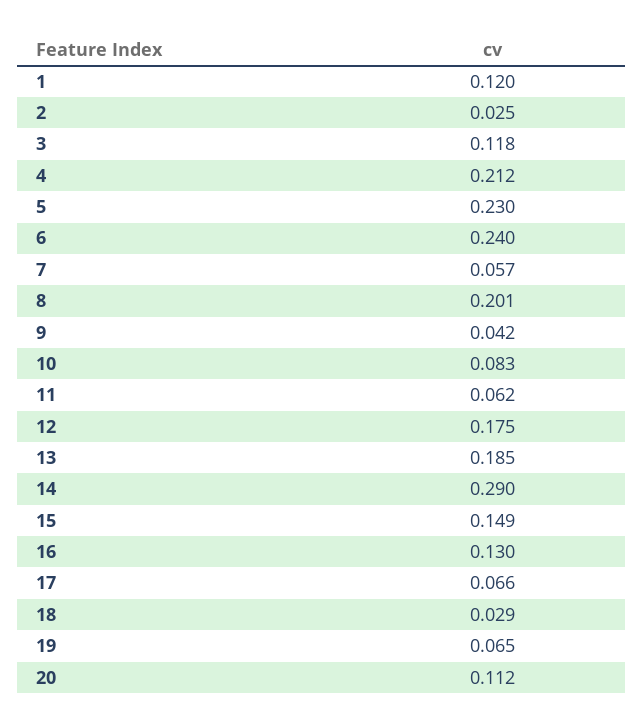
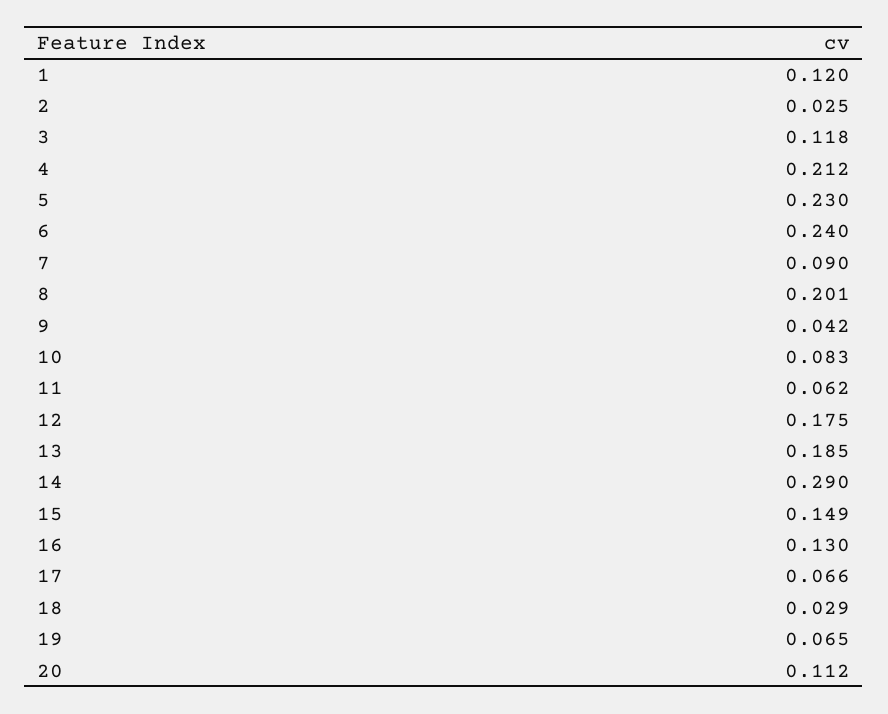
  {
    "1": 0.12,
    "2": 0.025,
    "3": 0.118,
    "4": 0.212,
    "5": 0.23,
    "6": 0.24,
-   "7": 0.057,
+   "7": 0.09,
    "8": 0.201,
    "9": 0.042,
    "10": 0.083,
    "11": 0.062,
    "12": 0.175,
    "13": 0.185,
    "14": 0.29,
    "15": 0.149,
    "16": 0.13,
    "17": 0.066,
    "18": 0.029,
    "19": 0.065,
    "20": 0.112
  }

